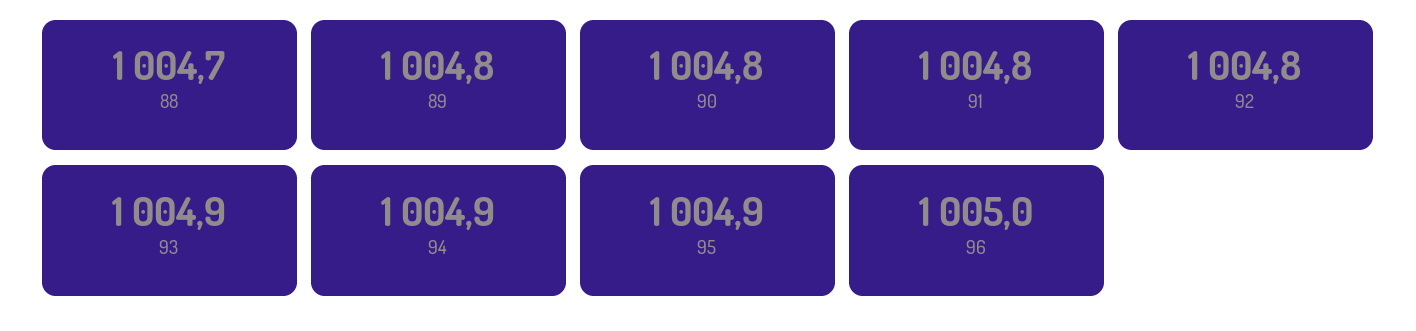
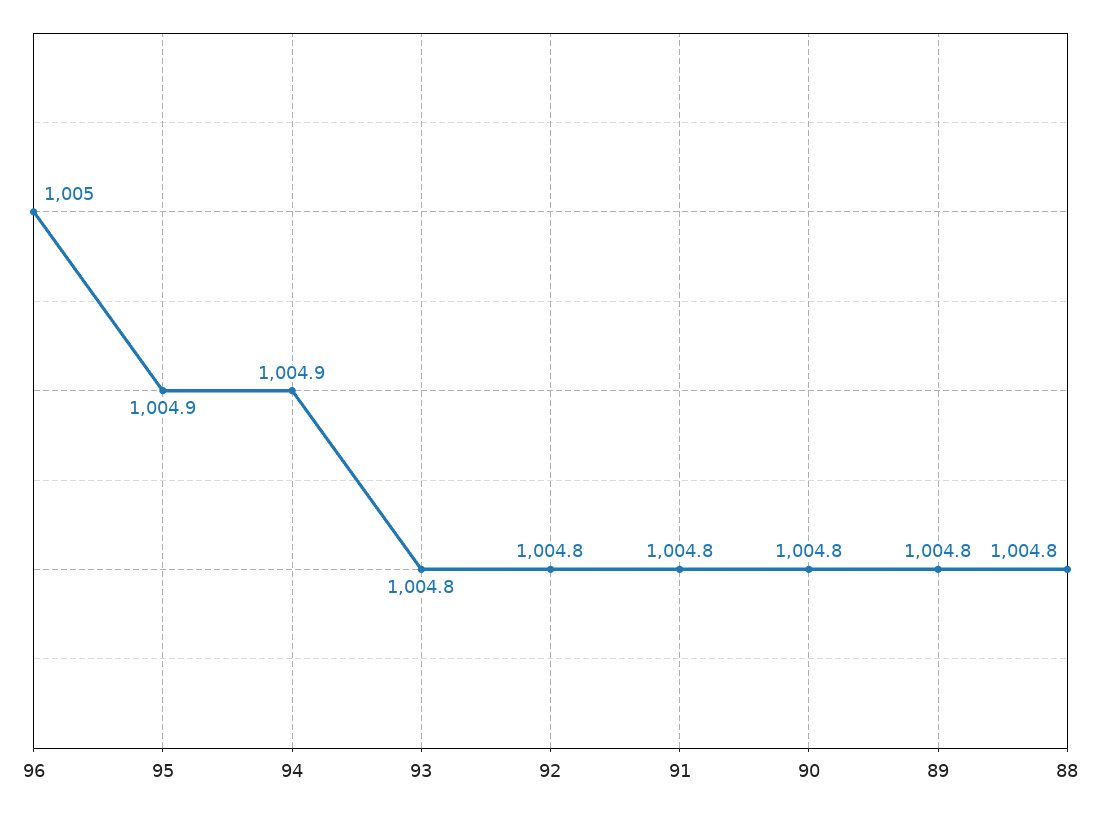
  {
-   "88": 1004.7,
+   "88": 1004.8,
    "89": 1004.8,
    "90": 1004.8,
    "91": 1004.8,
    "92": 1004.8,
-   "93": 1004.9,
+   "93": 1004.8,
    "94": 1004.9,
    "95": 1004.9,
    "96": 1005
  }

